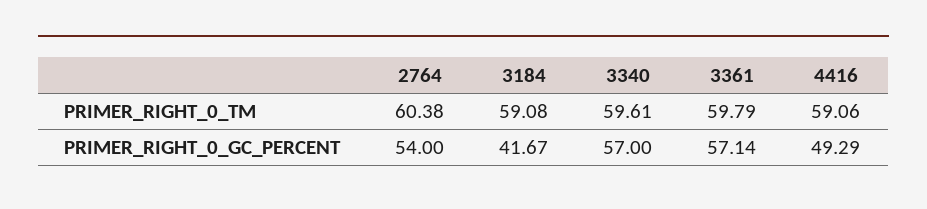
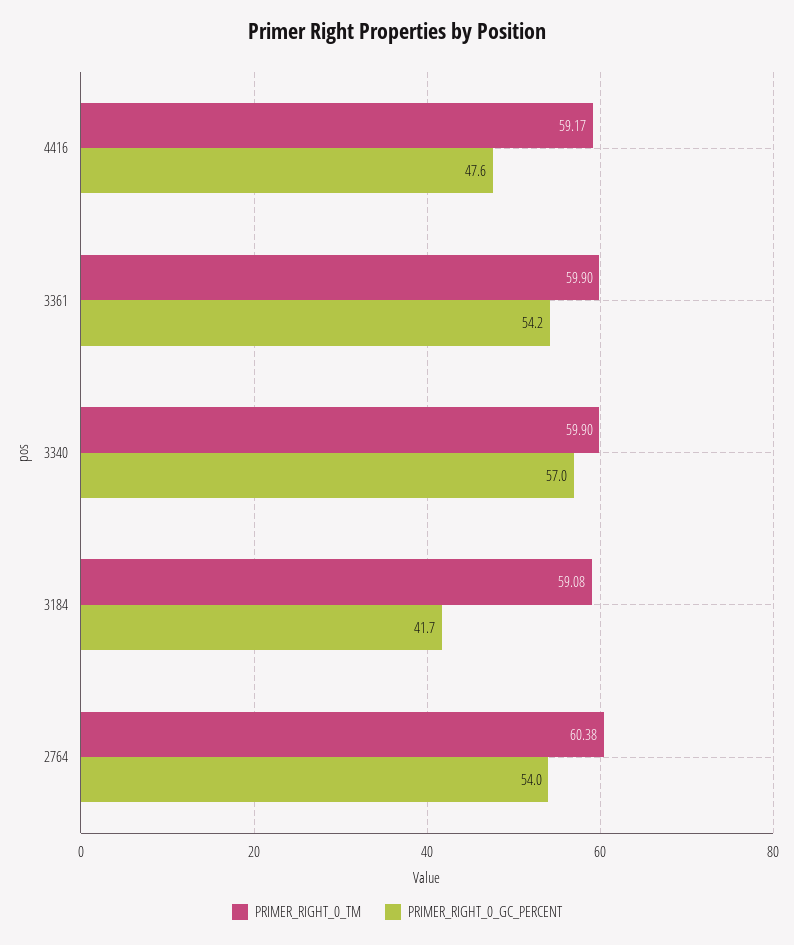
  {
    "PRIMER_RIGHT_0_TM": {
      "2764": 60.38,
      "3184": 59.08,
-     "3340": 59.61,
+     "3340": 59.9,
-     "3361": 59.79,
+     "3361": 59.9,
-     "4416": 59.06
+     "4416": 59.17
    },
    "PRIMER_RIGHT_0_GC_PERCENT": {
      "2764": 54,
      "3184": 41.67,
      "3340": 57,
-     "3361": 57.14,
+     "3361": 54.2,
-     "4416": 49.29
+     "4416": 47.6
    }
  }

